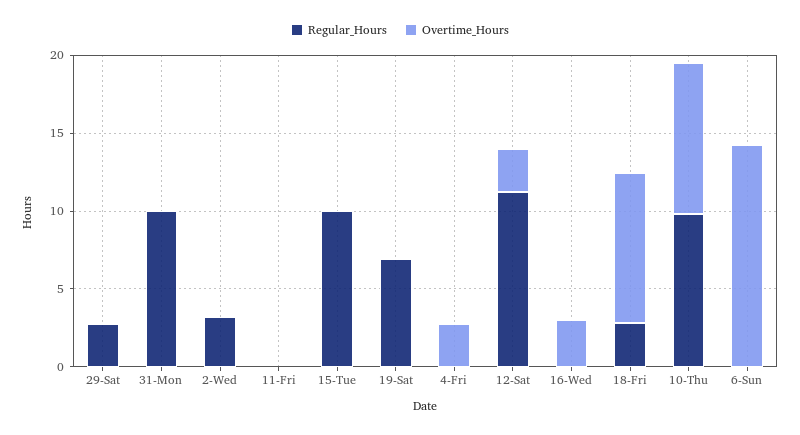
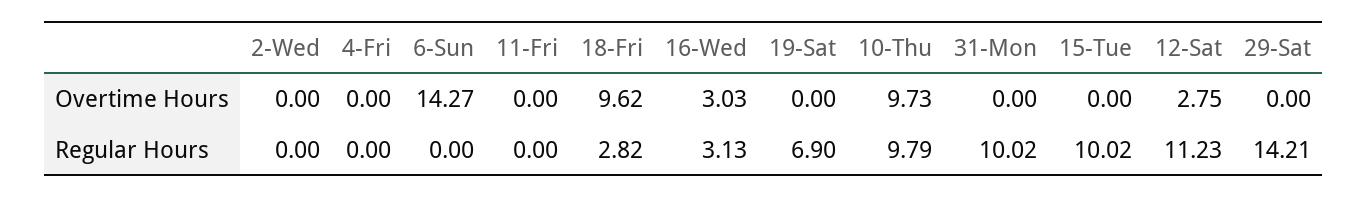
  {
    "Regular_Hours": {
-     "29-Sat": 3,
+     "29-Sat": 14.21,
      "31-Mon": 10.02,
-     "2-Wed": 3,
+     "2-Wed": 0,
      "11-Fri": 0,
      "15-Tue": 10.02,
      "19-Sat": 6.9,
      "4-Fri": 0,
      "12-Sat": 11.23,
-     "16-Wed": 0,
+     "16-Wed": 3.13,
      "18-Fri": 2.82,
      "10-Thu": 9.79,
      "6-Sun": 0
    },
    "Overtime_Hours": {
      "29-Sat": 0,
      "31-Mon": 0,
      "2-Wed": 0,
      "11-Fri": 0,
      "15-Tue": 0,
      "19-Sat": 0,
-     "4-Fri": 3,
+     "4-Fri": 0,
      "12-Sat": 2.75,
      "16-Wed": 3.03,
      "18-Fri": 9.62,
      "10-Thu": 9.73,
      "6-Sun": 14.27
    }
  }

